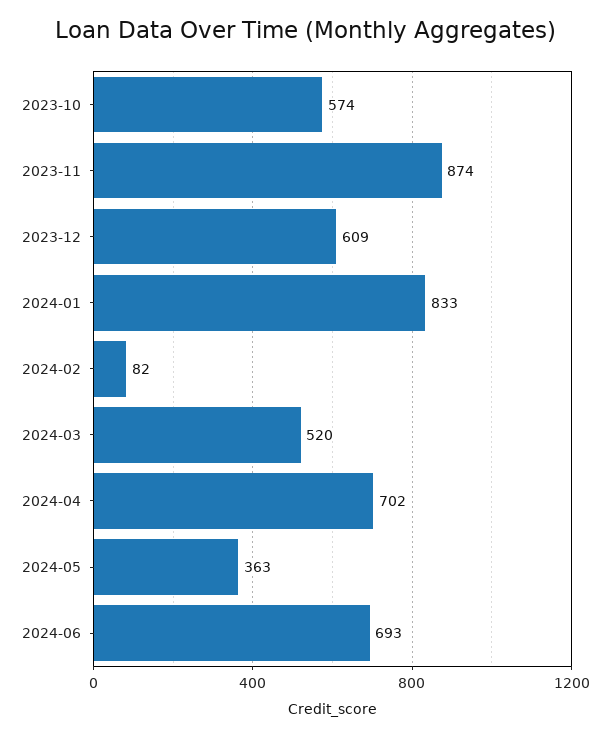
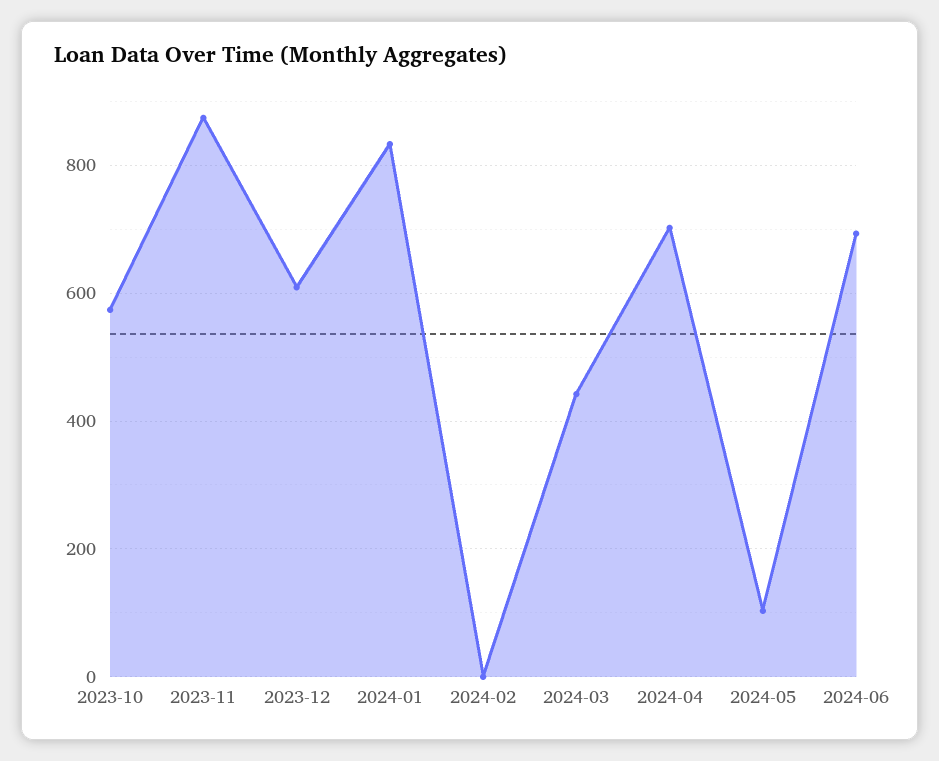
  {
    "2023-10": 574,
    "2023-11": 874,
    "2023-12": 609,
    "2024-01": 833,
-   "2024-02": 82,
+   "2024-02": 0,
-   "2024-03": 520,
+   "2024-03": 440,
    "2024-04": 702,
-   "2024-05": 363,
+   "2024-05": 100,
    "2024-06": 693
  }

